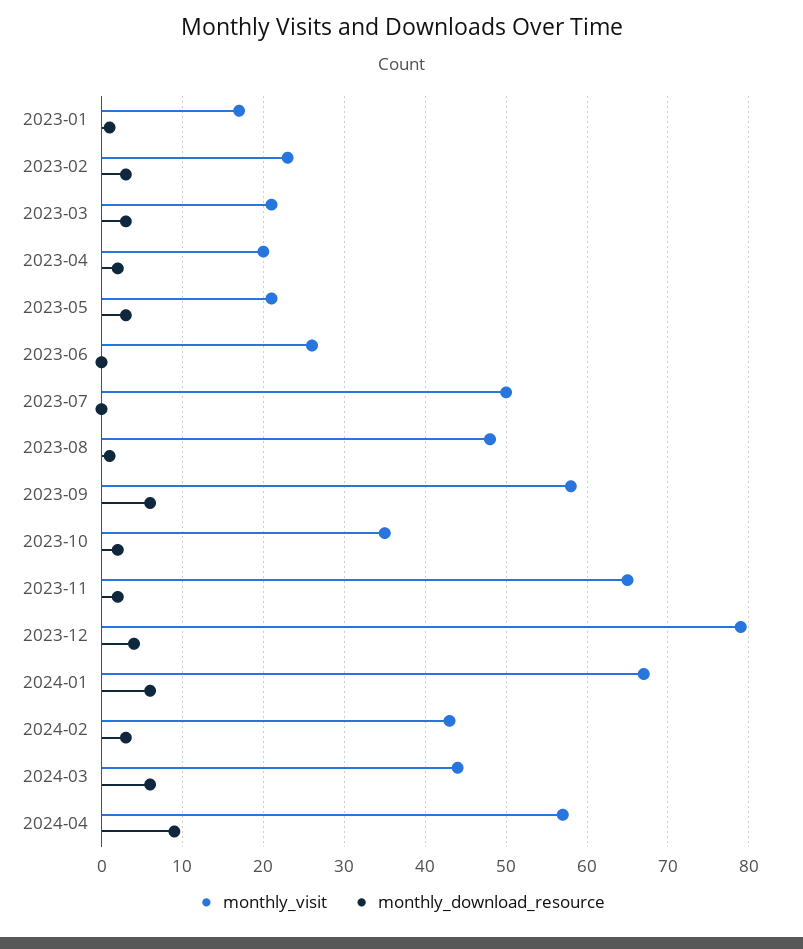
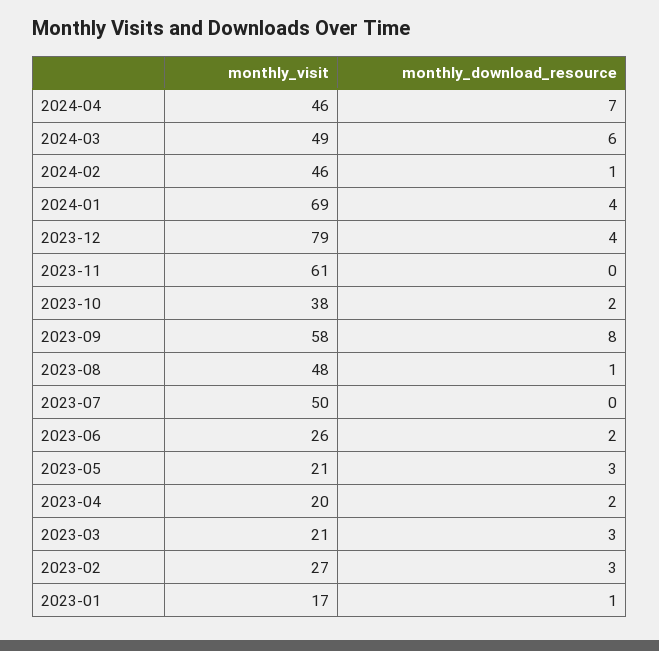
  {
    "monthly_visit": {
      "2023-01": 17,
-     "2023-02": 23,
+     "2023-02": 27,
      "2023-03": 21,
      "2023-04": 20,
      "2023-05": 21,
      "2023-06": 26,
      "2023-07": 50,
      "2023-08": 48,
      "2023-09": 58,
-     "2023-10": 35,
+     "2023-10": 38,
-     "2023-11": 65,
+     "2023-11": 61,
      "2023-12": 79,
-     "2024-01": 67,
+     "2024-01": 69,
-     "2024-02": 43,
+     "2024-02": 46,
-     "2024-03": 44,
+     "2024-03": 49,
-     "2024-04": 57
+     "2024-04": 46
    },
    "monthly_download_resource": {
      "2023-01": 1,
      "2023-02": 3,
      "2023-03": 3,
      "2023-04": 2,
      "2023-05": 3,
-     "2023-06": 0,
+     "2023-06": 2,
      "2023-07": 0,
      "2023-08": 1,
-     "2023-09": 6,
+     "2023-09": 8,
      "2023-10": 2,
-     "2023-11": 2,
+     "2023-11": 0,
      "2023-12": 4,
-     "2024-01": 6,
+     "2024-01": 4,
-     "2024-02": 3,
+     "2024-02": 1,
      "2024-03": 6,
-     "2024-04": 9
+     "2024-04": 7
    }
  }

